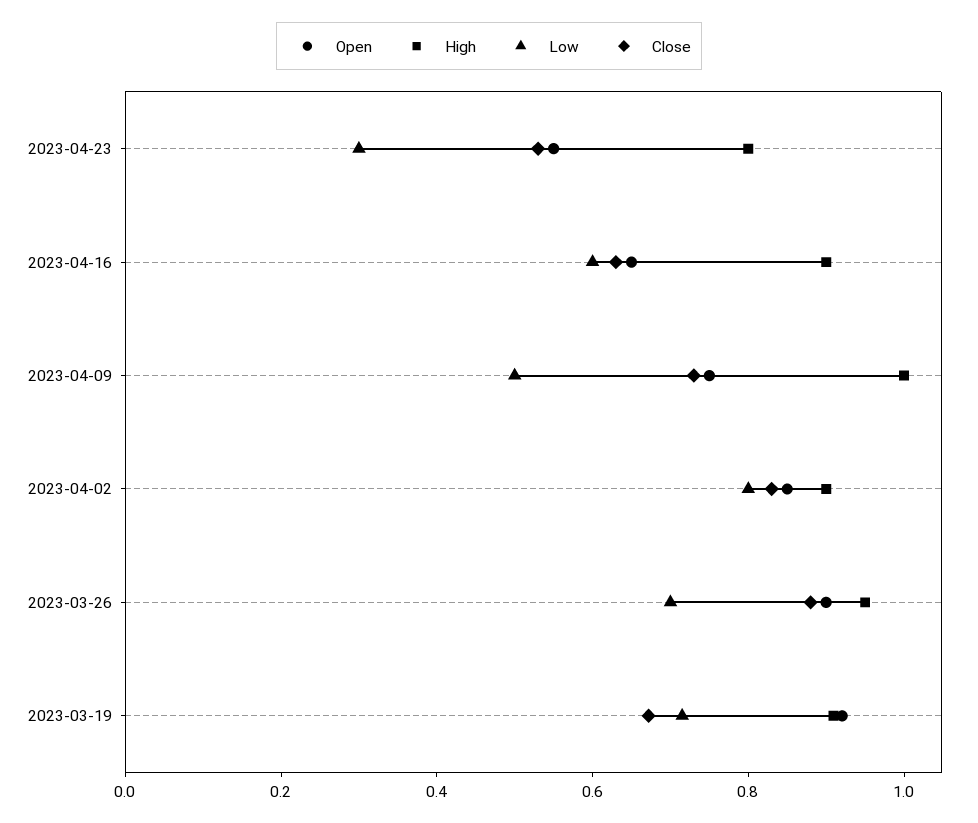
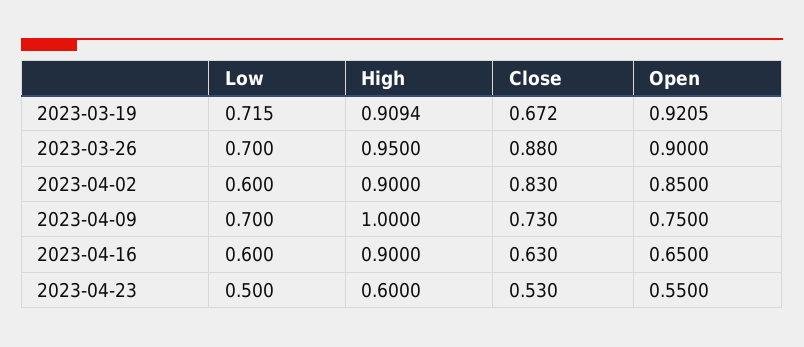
  {
    "Open": {
      "2023-04-23": 0.55,
      "2023-04-16": 0.65,
      "2023-04-09": 0.75,
      "2023-04-02": 0.85,
      "2023-03-26": 0.9,
      "2023-03-19": 0.9205
    },
    "High": {
-     "2023-04-23": 0.8,
+     "2023-04-23": 0.6,
      "2023-04-16": 0.9,
      "2023-04-09": 1,
      "2023-04-02": 0.9,
      "2023-03-26": 0.95,
      "2023-03-19": 0.9094
    },
    "Low": {
-     "2023-04-23": 0.3,
+     "2023-04-23": 0.5,
      "2023-04-16": 0.6,
-     "2023-04-09": 0.5,
+     "2023-04-09": 0.7,
-     "2023-04-02": 0.8,
+     "2023-04-02": 0.6,
      "2023-03-26": 0.7,
      "2023-03-19": 0.715
    },
    "Close": {
      "2023-04-23": 0.53,
      "2023-04-16": 0.63,
      "2023-04-09": 0.73,
      "2023-04-02": 0.83,
      "2023-03-26": 0.88,
      "2023-03-19": 0.672
    }
  }

